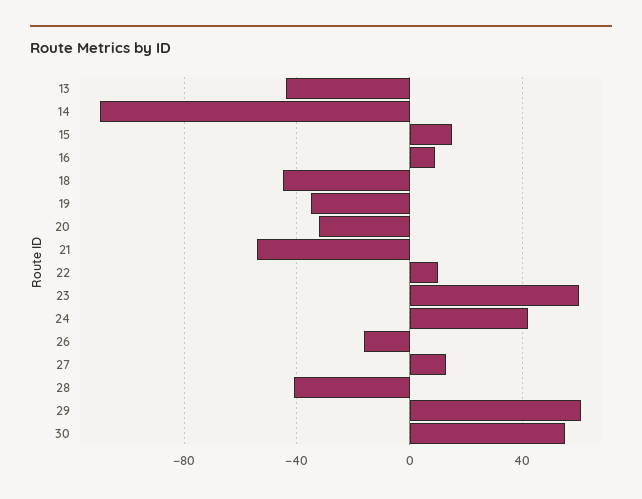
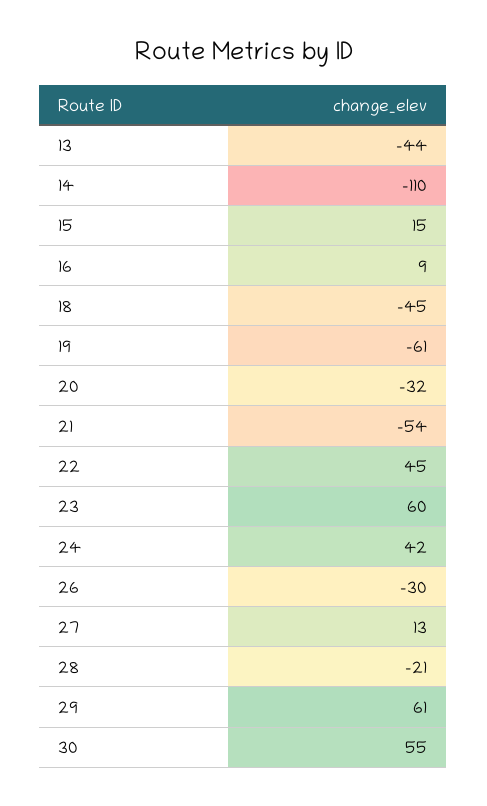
  {
    "13": -44,
    "14": -110,
    "15": 15,
    "16": 9,
    "18": -45,
-   "19": -35,
+   "19": -61,
    "20": -32,
    "21": -54,
-   "22": 10,
+   "22": 45,
    "23": 60,
    "24": 42,
-   "26": -15,
+   "26": -30,
    "27": 13,
-   "28": -40,
+   "28": -21,
    "29": 61,
    "30": 55
  }

